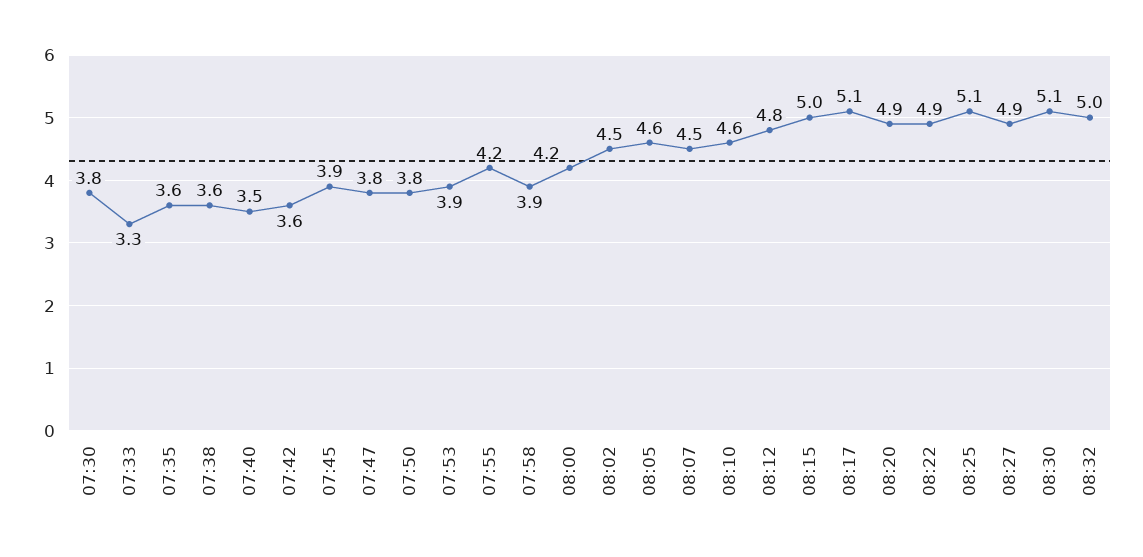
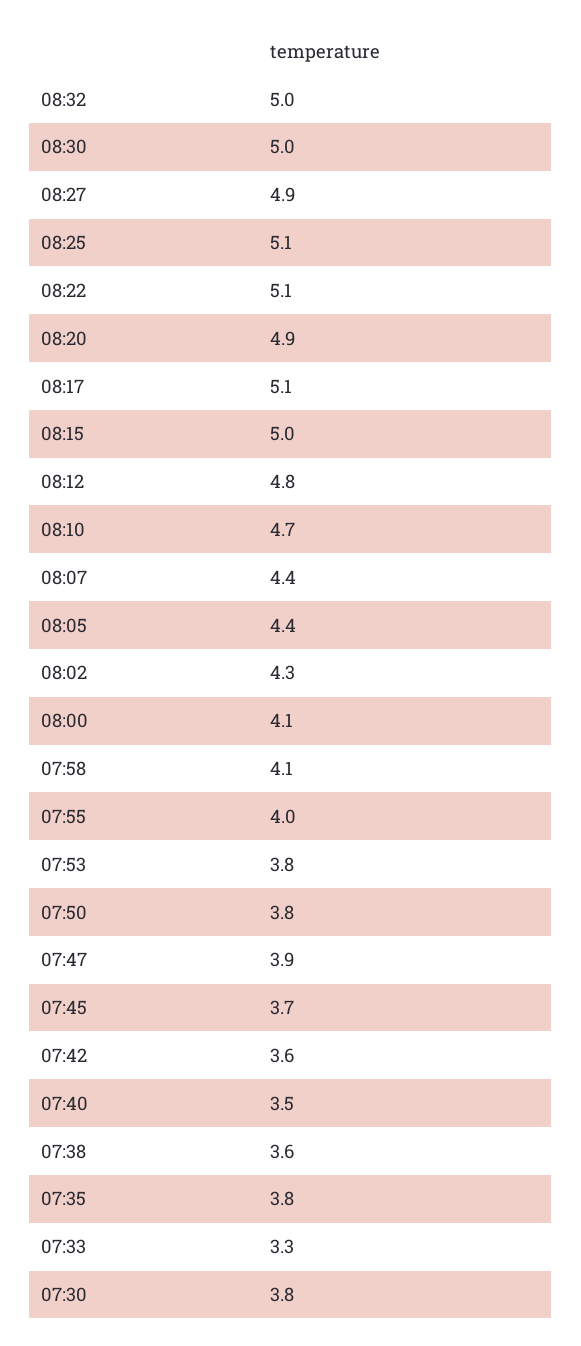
  {
    "07:30": 3.8,
    "07:33": 3.3,
-   "07:35": 3.6,
+   "07:35": 3.8,
    "07:38": 3.6,
    "07:40": 3.5,
    "07:42": 3.6,
-   "07:45": 3.9,
+   "07:45": 3.7,
-   "07:47": 3.8,
+   "07:47": 3.9,
    "07:50": 3.8,
-   "07:53": 3.9,
+   "07:53": 3.8,
-   "07:55": 4.2,
+   "07:55": 4,
-   "07:58": 3.9,
+   "07:58": 4.1,
-   "08:00": 4.2,
+   "08:00": 4.1,
-   "08:02": 4.5,
+   "08:02": 4.3,
-   "08:05": 4.6,
+   "08:05": 4.4,
-   "08:07": 4.5,
+   "08:07": 4.4,
-   "08:10": 4.6,
+   "08:10": 4.7,
    "08:12": 4.8,
    "08:15": 5,
    "08:17": 5.1,
    "08:20": 4.9,
-   "08:22": 4.9,
+   "08:22": 5.1,
    "08:25": 5.1,
    "08:27": 4.9,
-   "08:30": 5.1,
+   "08:30": 5,
    "08:32": 5
  }

